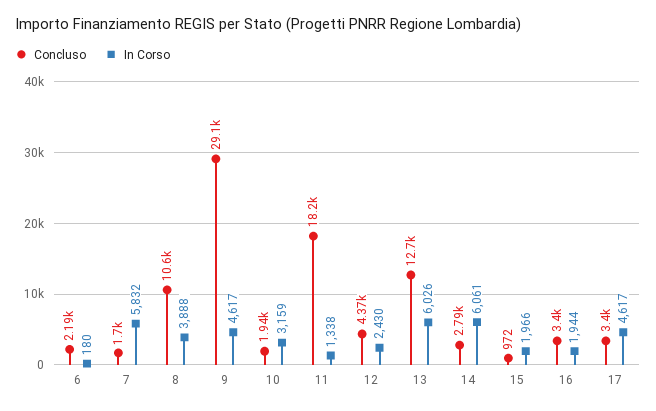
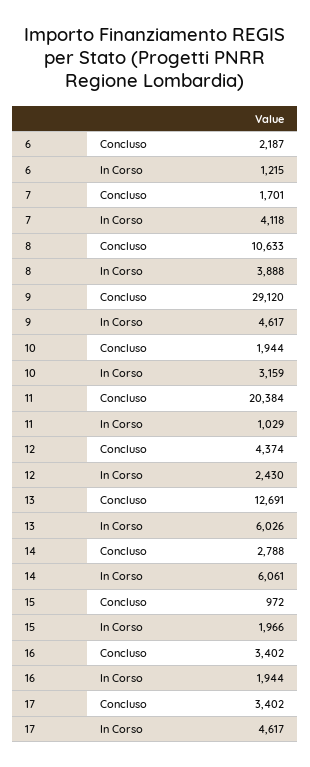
  {
    "Concluso": {
      "6": 2187,
      "7": 1701,
      "8": 10633,
      "9": 29120,
      "10": 1944,
-     "11": 18200,
+     "11": 20384,
      "12": 4374,
      "13": 12691,
      "14": 2788,
      "15": 972,
      "16": 3402,
      "17": 3402
    },
    "In Corso": {
-     "6": 180,
+     "6": 1215,
-     "7": 5832,
+     "7": 4118,
      "8": 3888,
      "9": 4617,
      "10": 3159,
-     "11": 1338,
+     "11": 1029,
      "12": 2430,
      "13": 6026,
      "14": 6061,
      "15": 1966,
      "16": 1944,
      "17": 4617
    }
  }

